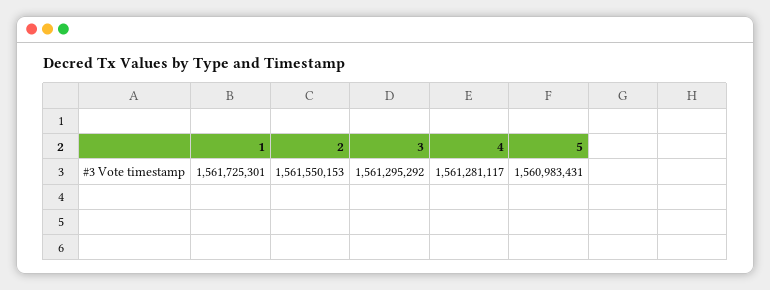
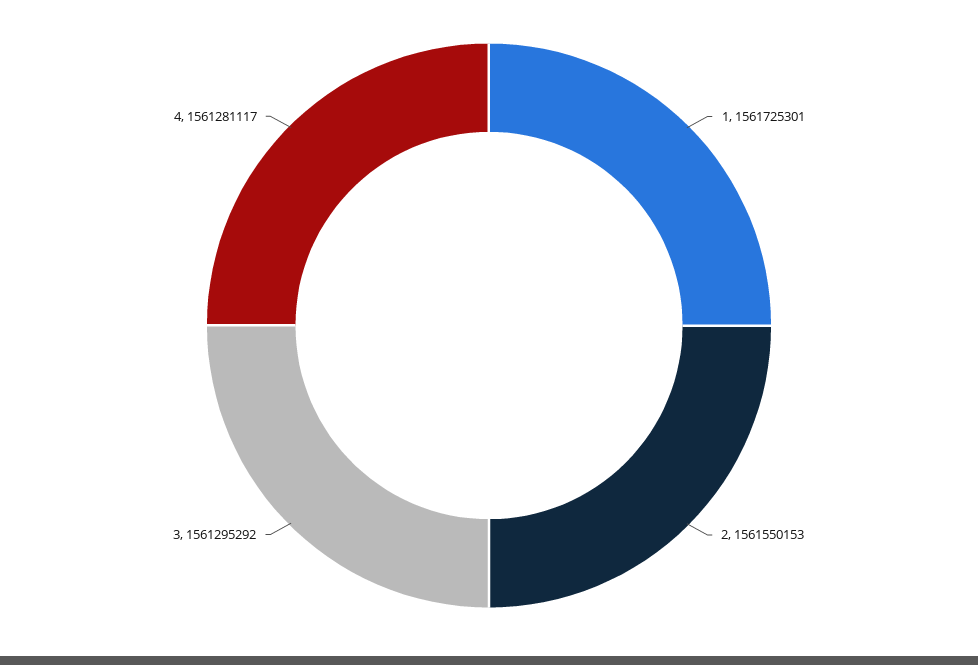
  {
    "1": 1561725301,
    "2": 1561550153,
    "3": 1561295292,
-   "4": 1561281117,
+   "4": 1561281117
-   "5": 1560983431
  }

